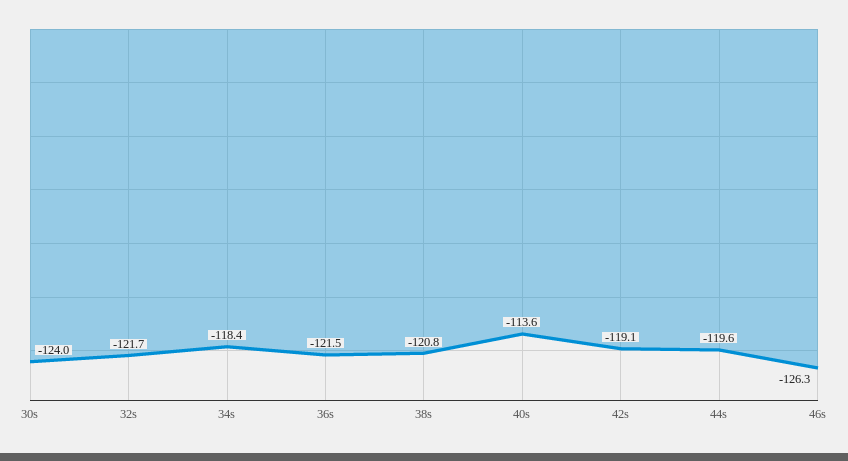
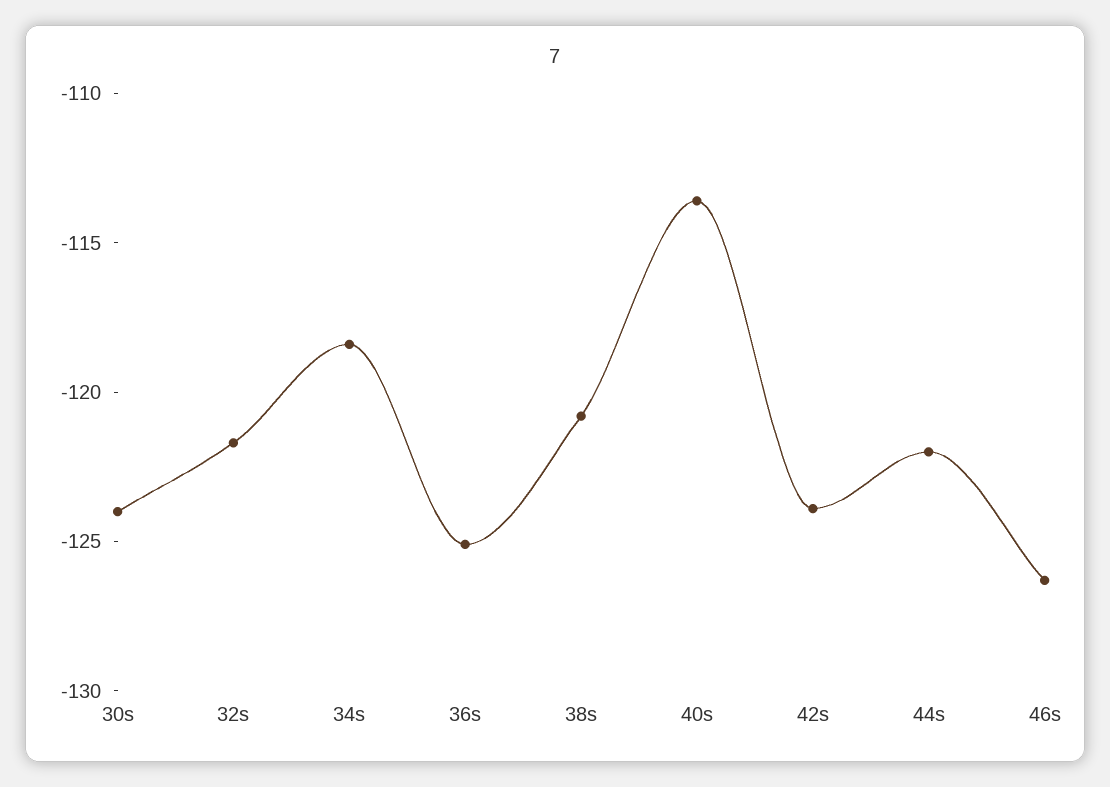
  {
    "30s": -124,
    "32s": -121.7,
    "34s": -118.4,
-   "36s": -121.5,
+   "36s": -125,
    "38s": -120.8,
    "40s": -113.6,
-   "42s": -119.1,
+   "42s": -124,
-   "44s": -119.6,
+   "44s": -122,
    "46s": -126.3
  }

